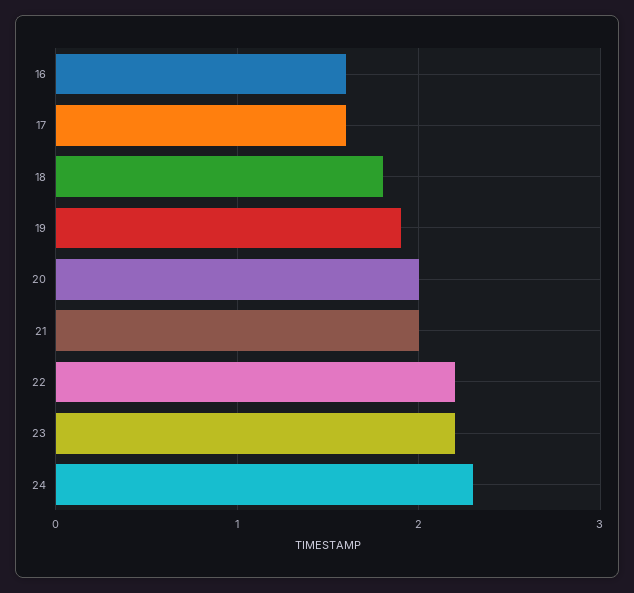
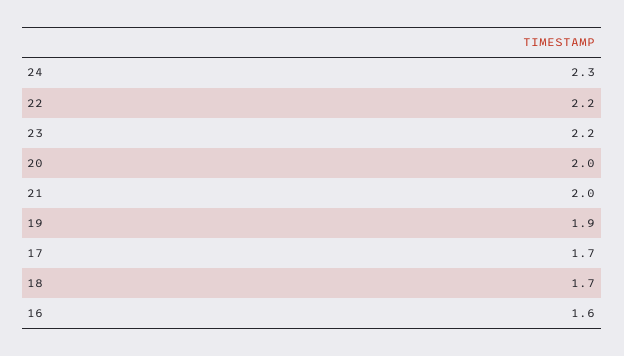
  {
    "16": 1.6,
-   "17": 1.6,
+   "17": 1.7,
-   "18": 1.8,
+   "18": 1.7,
    "19": 1.9,
    "20": 2,
    "21": 2,
    "22": 2.2,
    "23": 2.2,
    "24": 2.3
  }

